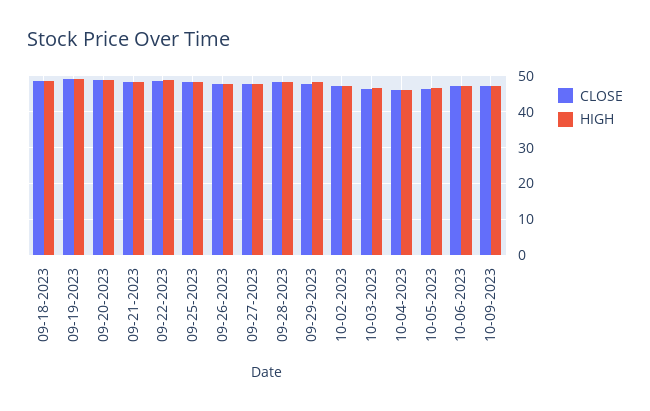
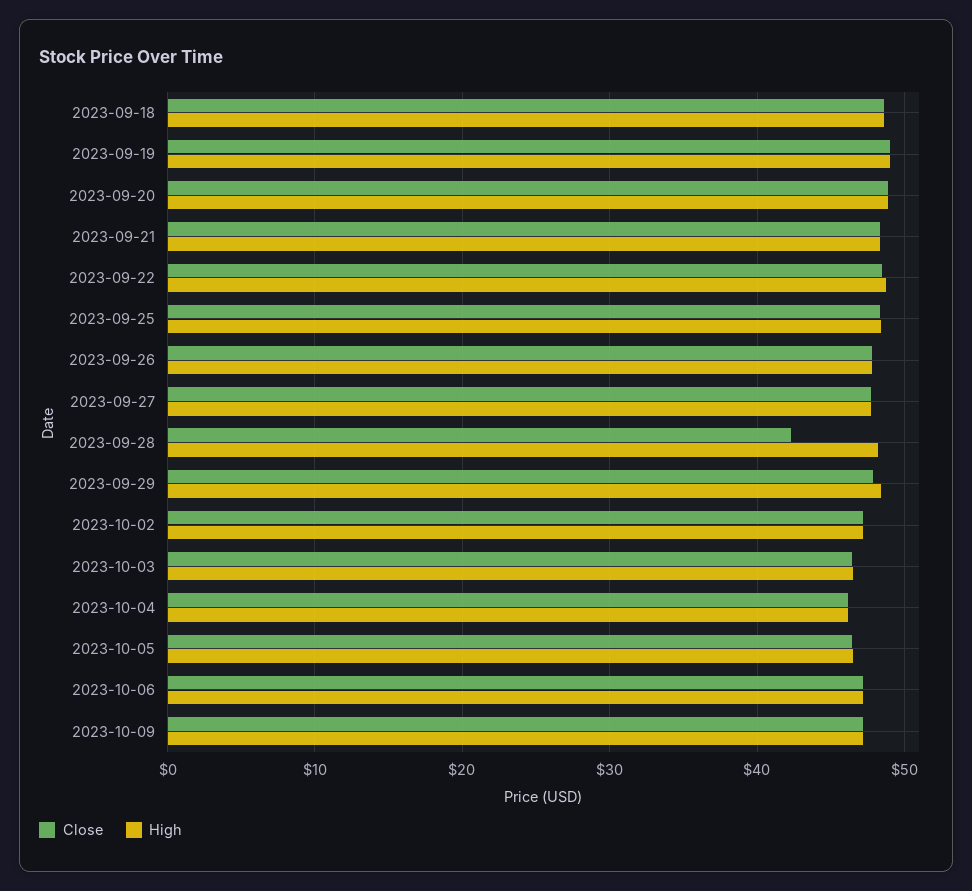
  {
    "CLOSE": {
      "09-18-2023": 49,
      "09-19-2023": 49,
      "09-20-2023": 49,
      "09-21-2023": 48,
      "09-22-2023": 48,
      "09-25-2023": 48,
      "09-26-2023": 48,
      "09-27-2023": 48,
-     "09-28-2023": 48,
+     "09-28-2023": 42,
      "09-29-2023": 48,
      "10-02-2023": 47,
      "10-03-2023": 46,
      "10-04-2023": 46,
      "10-05-2023": 46,
      "10-06-2023": 47,
      "10-09-2023": 47
    },
    "HIGH": {
      "09-18-2023": 49,
      "09-19-2023": 49,
      "09-20-2023": 49,
      "09-21-2023": 48,
      "09-22-2023": 49,
      "09-25-2023": 48,
      "09-26-2023": 48,
      "09-27-2023": 48,
      "09-28-2023": 48,
      "09-29-2023": 48,
      "10-02-2023": 47,
      "10-03-2023": 46,
      "10-04-2023": 46,
      "10-05-2023": 47,
      "10-06-2023": 47,
      "10-09-2023": 47
    }
  }

